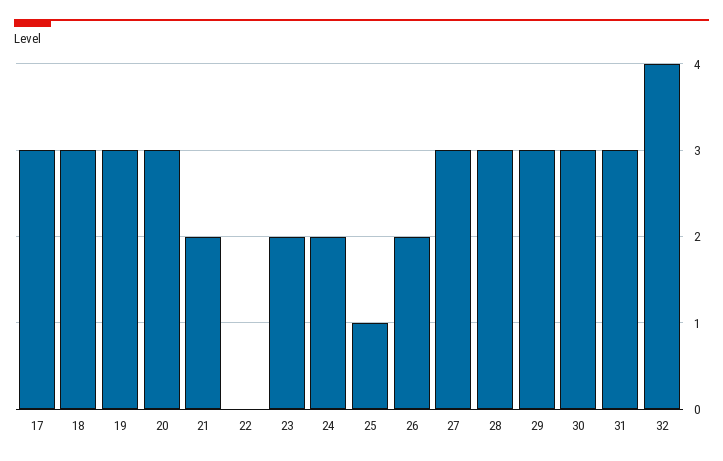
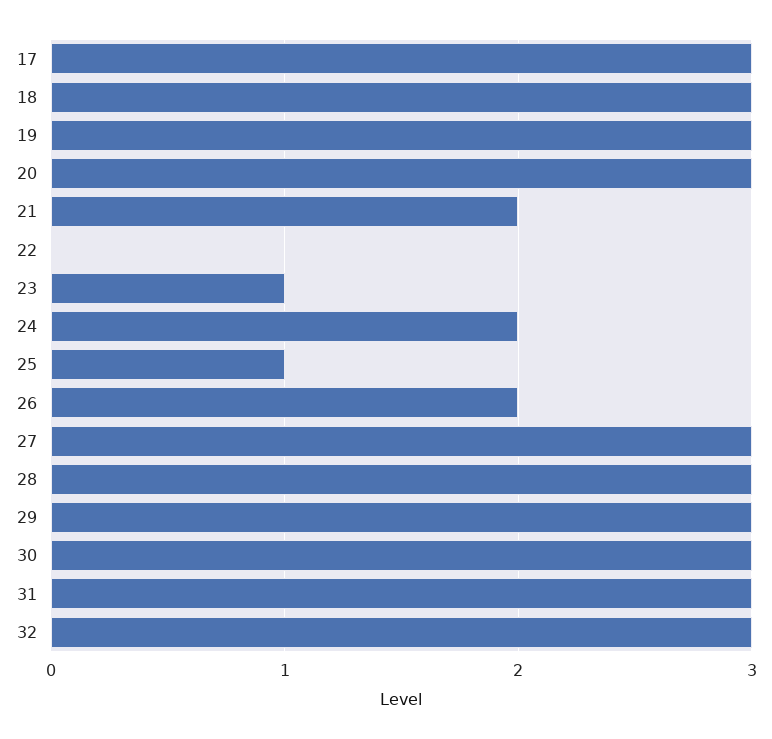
  {
    "17": 3,
    "18": 3,
    "19": 3,
    "20": 3,
    "21": 2,
    "22": 0,
-   "23": 2,
+   "23": 1,
    "24": 2,
    "25": 1,
    "26": 2,
    "27": 3,
    "28": 3,
    "29": 3,
    "30": 3,
    "31": 3,
-   "32": 4
+   "32": 3
  }

